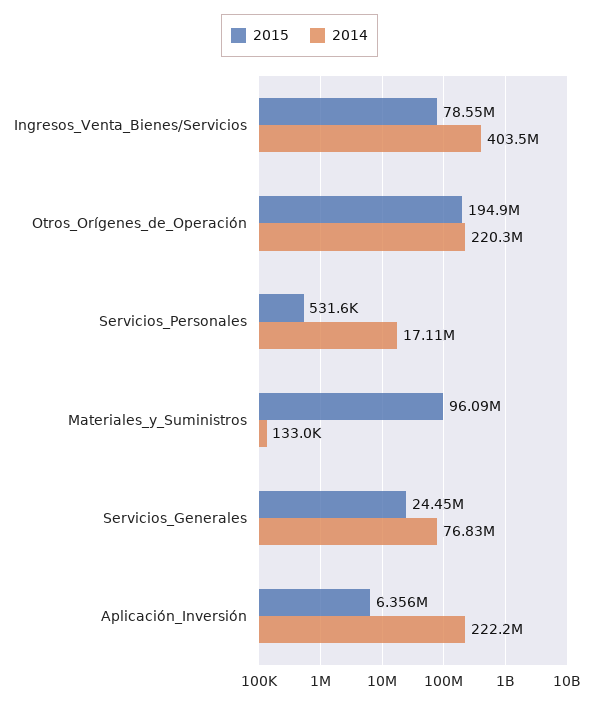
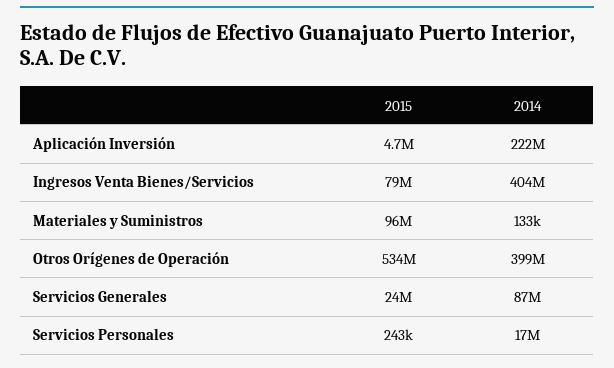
  {
    "2015": {
      "Ingresos_Venta_Bienes/Servicios": 78550000,
-     "Otros_Orígenes_de_Operación": 194900000,
+     "Otros_Orígenes_de_Operación": 534000000,
-     "Servicios_Personales": 531600,
+     "Servicios_Personales": 243000,
      "Materiales_y_Suministros": 96090000,
      "Servicios_Generales": 24450000,
-     "Aplicación_Inversión": 6356000
+     "Aplicación_Inversión": 4700000
    },
    "2014": {
      "Ingresos_Venta_Bienes/Servicios": 403500000,
-     "Otros_Orígenes_de_Operación": 220300000,
+     "Otros_Orígenes_de_Operación": 399000000,
      "Servicios_Personales": 17110000,
      "Materiales_y_Suministros": 133000,
-     "Servicios_Generales": 76830000,
+     "Servicios_Generales": 87000000,
      "Aplicación_Inversión": 222200000
    }
  }

